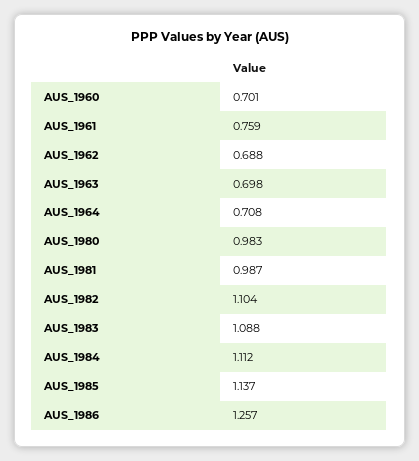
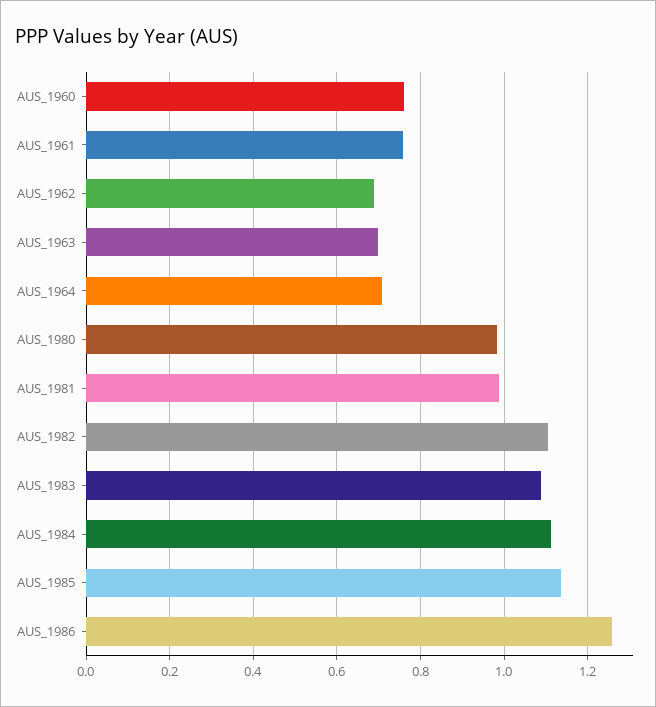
  {
-   "AUS_1960": 0.701,
+   "AUS_1960": 0.76,
    "AUS_1961": 0.759,
    "AUS_1962": 0.688,
    "AUS_1963": 0.698,
    "AUS_1964": 0.708,
    "AUS_1980": 0.983,
    "AUS_1981": 0.987,
    "AUS_1982": 1.104,
    "AUS_1983": 1.088,
    "AUS_1984": 1.112,
    "AUS_1985": 1.137,
    "AUS_1986": 1.257
  }

